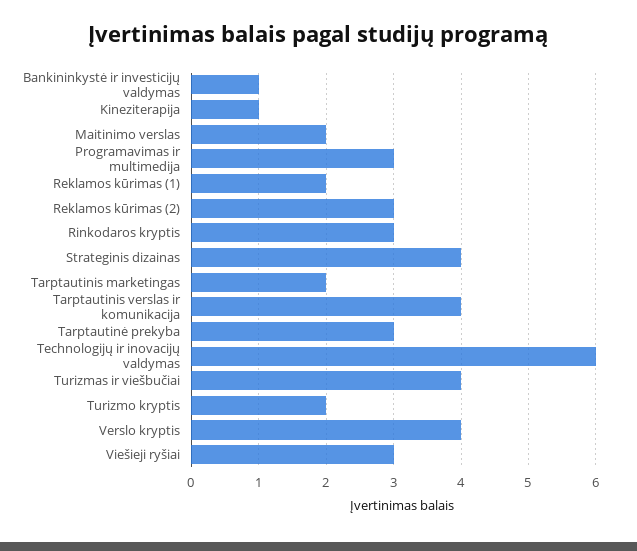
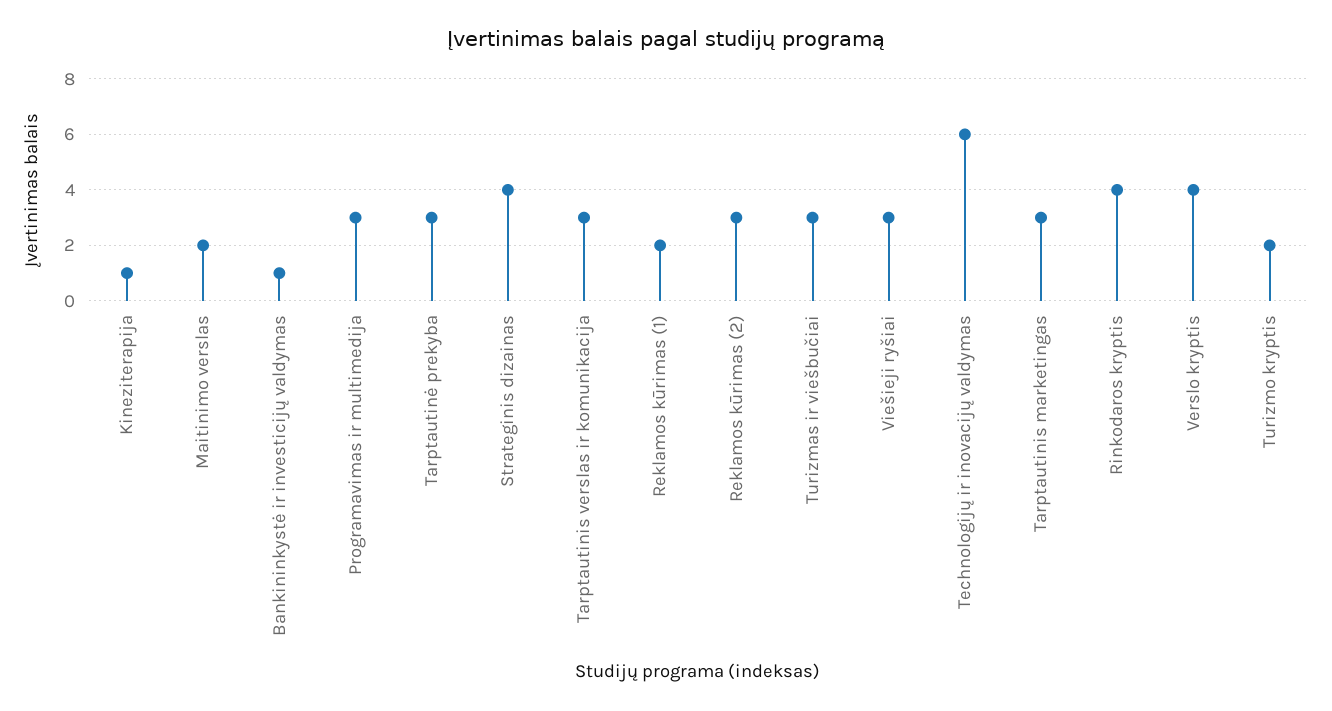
  {
    "Bankininkystė ir investicijų valdymas": 1,
    "Kineziterapija": 1,
    "Maitinimo verslas": 2,
    "Programavimas ir multimedija": 3,
    "Reklamos kūrimas (1)": 2,
    "Reklamos kūrimas (2)": 3,
-   "Rinkodaros kryptis": 3,
+   "Rinkodaros kryptis": 4,
    "Strateginis dizainas": 4,
-   "Tarptautinis marketingas": 2,
+   "Tarptautinis marketingas": 3,
-   "Tarptautinis verslas ir komunikacija": 4,
+   "Tarptautinis verslas ir komunikacija": 3,
    "Tarptautinė prekyba": 3,
    "Technologijų ir inovacijų valdymas": 6,
-   "Turizmas ir viešbučiai": 4,
+   "Turizmas ir viešbučiai": 3,
    "Turizmo kryptis": 2,
    "Verslo kryptis": 4,
    "Viešieji ryšiai": 3
  }

